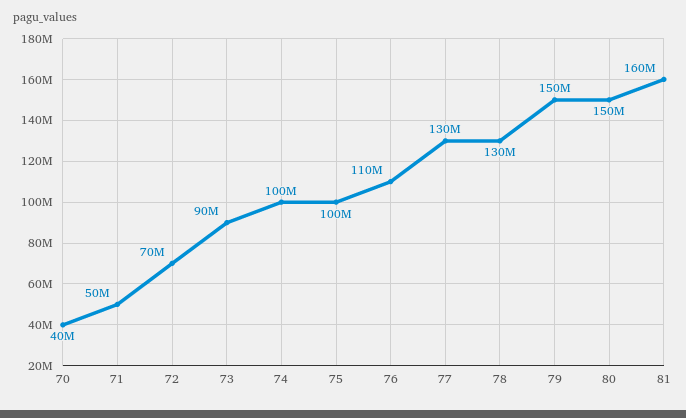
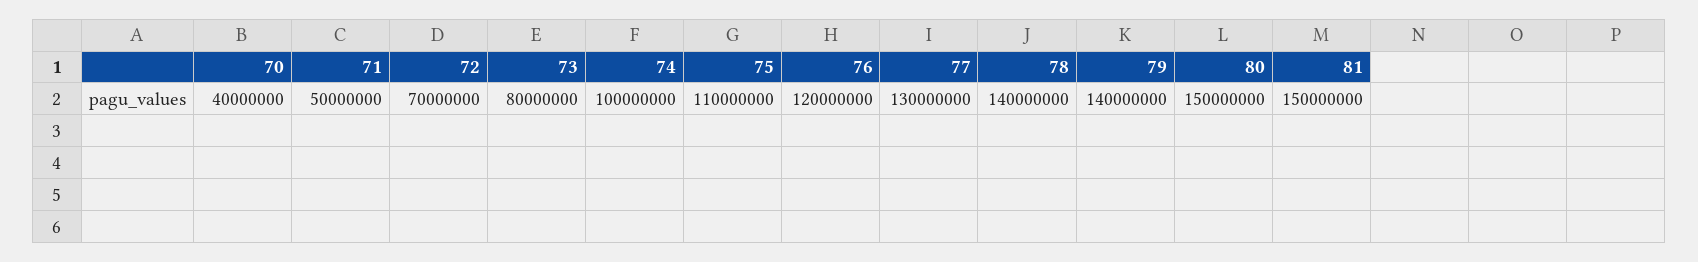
  {
    "70": 40000000,
    "71": 50000000,
    "72": 70000000,
-   "73": 90000000,
+   "73": 80000000,
    "74": 100000000,
-   "75": 100000000,
+   "75": 110000000,
-   "76": 110000000,
+   "76": 120000000,
    "77": 130000000,
-   "78": 130000000,
+   "78": 140000000,
-   "79": 150000000,
+   "79": 140000000,
    "80": 150000000,
-   "81": 160000000
+   "81": 150000000
  }

